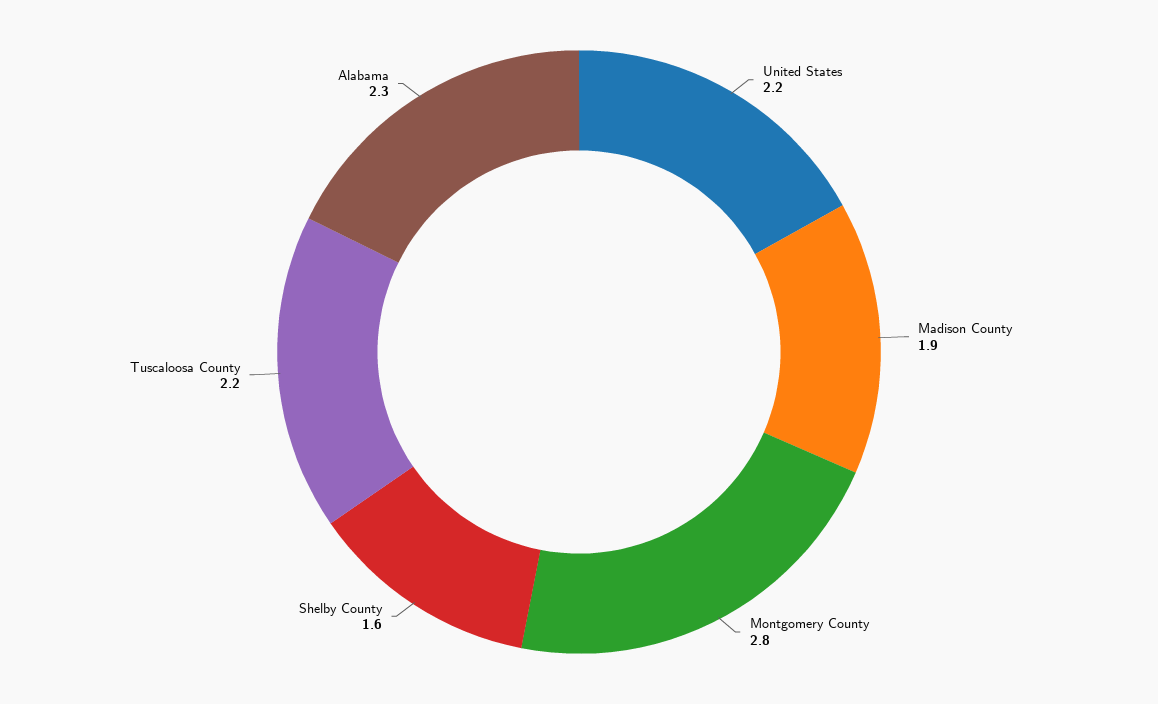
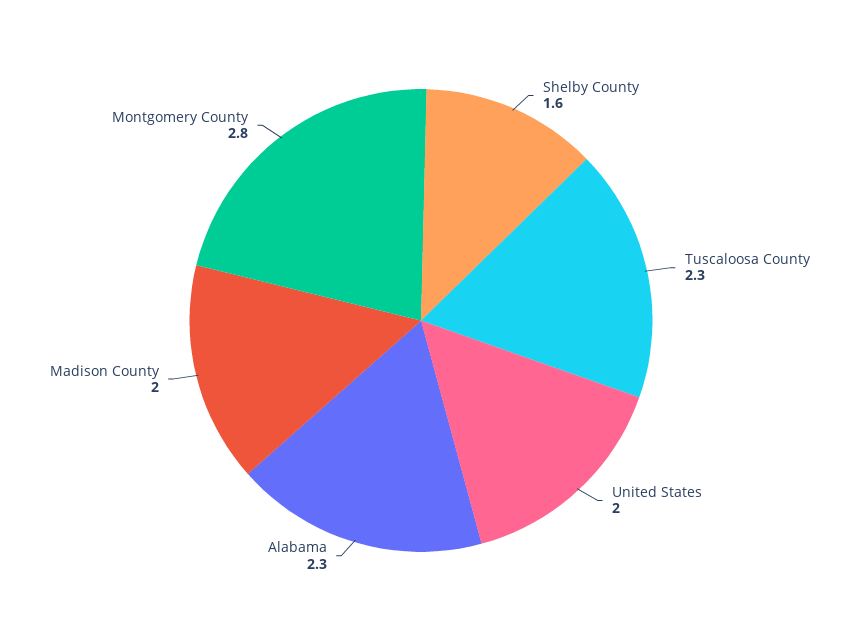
  {
-   "United States": 2.2,
+   "United States": 2,
-   "Madison County": 1.9,
+   "Madison County": 2,
    "Montgomery County": 2.8,
    "Shelby County": 1.6,
-   "Tuscaloosa County": 2.2,
+   "Tuscaloosa County": 2.3,
    "Alabama": 2.3
  }

